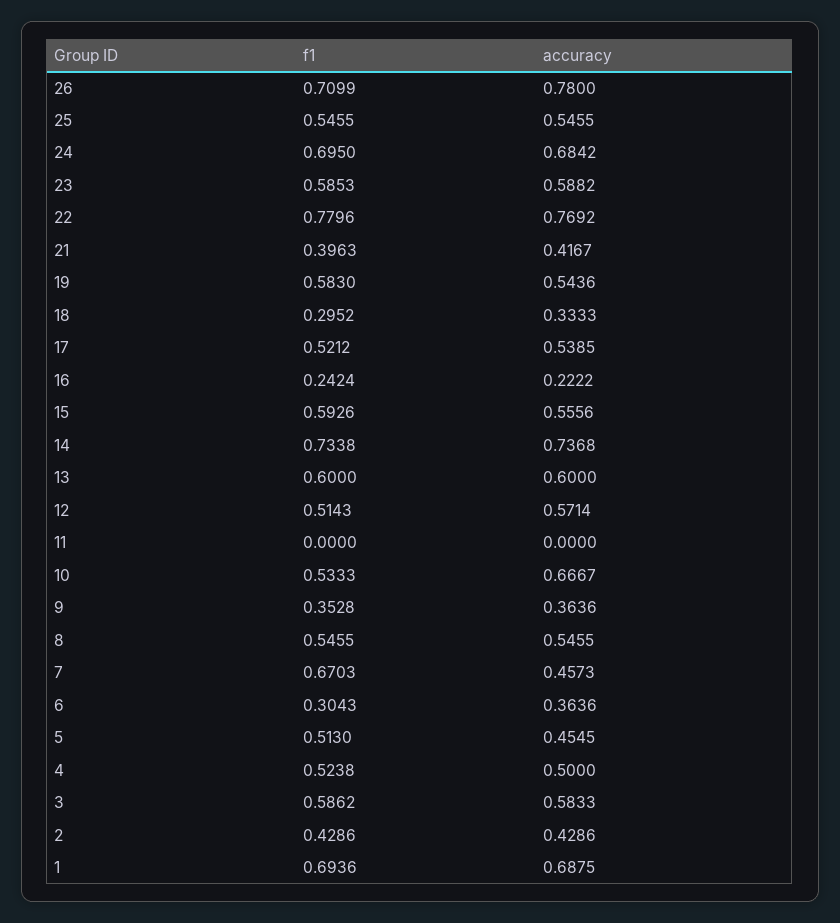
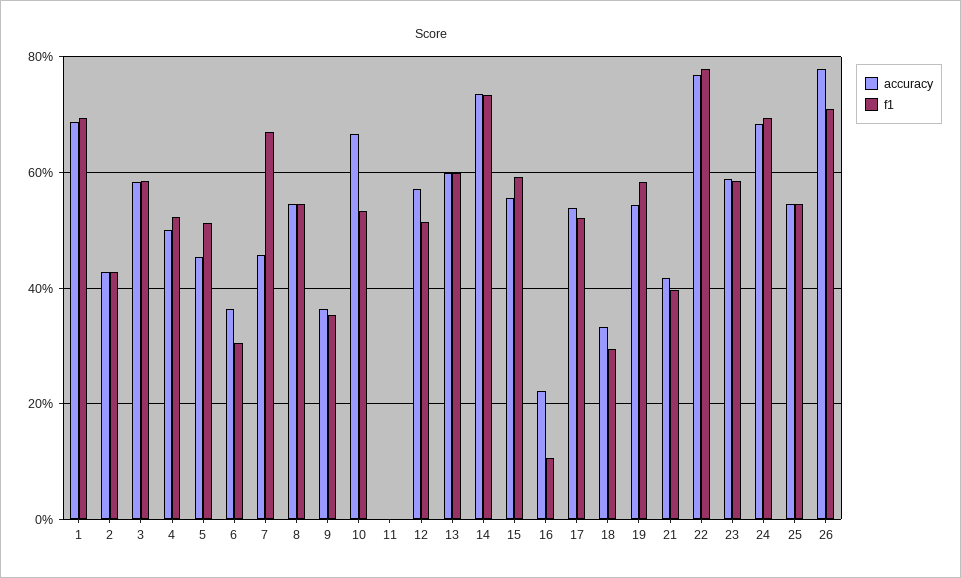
  {
    "f1": {
      "26": 0.7099,
      "25": 0.5455,
      "24": 0.695,
      "23": 0.5853,
      "22": 0.7796,
      "21": 0.3963,
      "19": 0.583,
      "18": 0.2952,
      "17": 0.5212,
-     "16": 0.2424,
+     "16": 0.1,
      "15": 0.5926,
      "14": 0.7338,
      "13": 0.6,
      "12": 0.5143,
      "11": 0,
      "10": 0.5333,
      "9": 0.3528,
      "8": 0.5455,
      "7": 0.6703,
      "6": 0.3043,
      "5": 0.513,
      "4": 0.5238,
      "3": 0.5862,
      "2": 0.4286,
      "1": 0.6936
    },
    "accuracy": {
      "26": 0.78,
      "25": 0.5455,
      "24": 0.6842,
      "23": 0.5882,
      "22": 0.7692,
      "21": 0.4167,
      "19": 0.5436,
      "18": 0.3333,
      "17": 0.5385,
      "16": 0.2222,
      "15": 0.5556,
      "14": 0.7368,
      "13": 0.6,
      "12": 0.5714,
      "11": 0,
      "10": 0.6667,
      "9": 0.3636,
      "8": 0.5455,
      "7": 0.4573,
      "6": 0.3636,
      "5": 0.4545,
      "4": 0.5,
      "3": 0.5833,
      "2": 0.4286,
      "1": 0.6875
    }
  }

